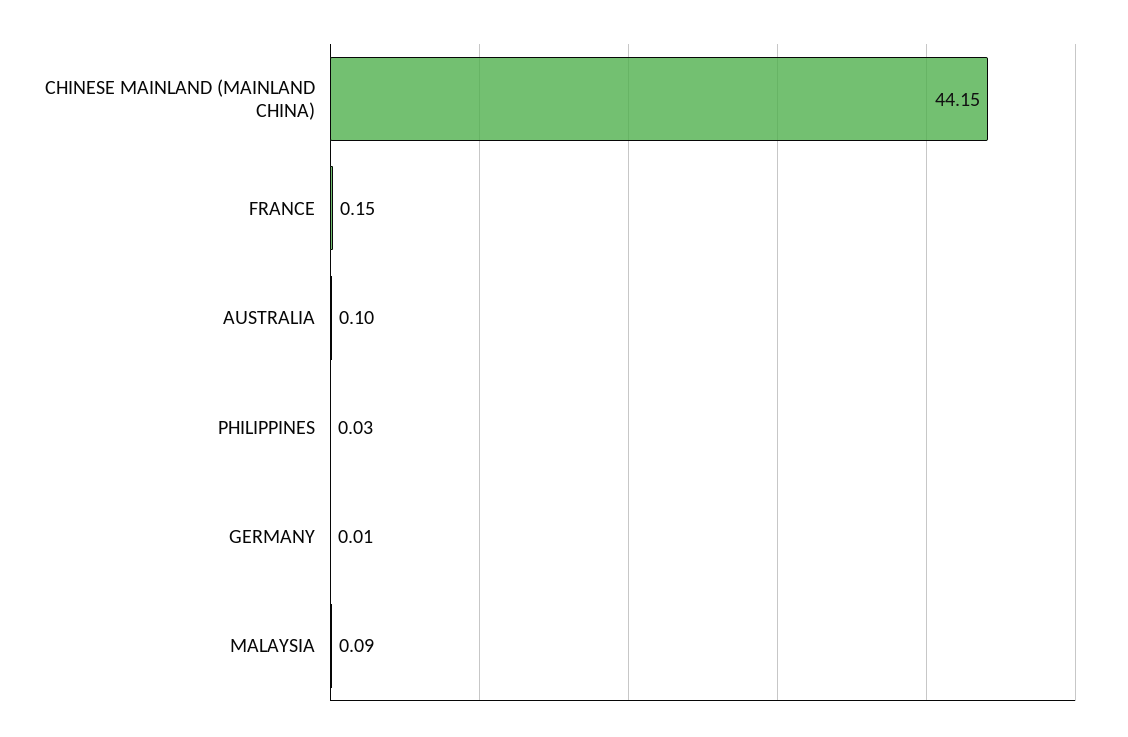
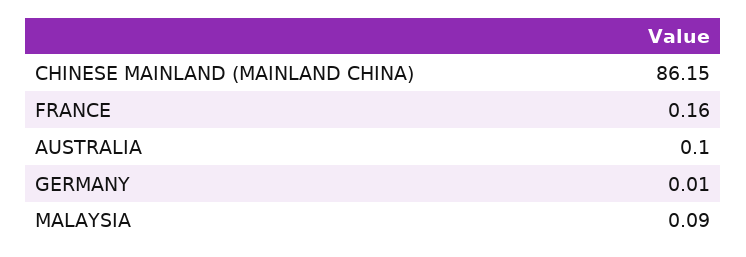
  {
-   "CHINESE MAINLAND (MAINLAND CHINA)": 44.15,
+   "CHINESE MAINLAND (MAINLAND CHINA)": 86.15,
-   "FRANCE": 0.15,
+   "FRANCE": 0.16,
    "AUSTRALIA": 0.1,
-   "PHILIPPINES": 0.03,
    "GERMANY": 0.01,
    "MALAYSIA": 0.09
  }

